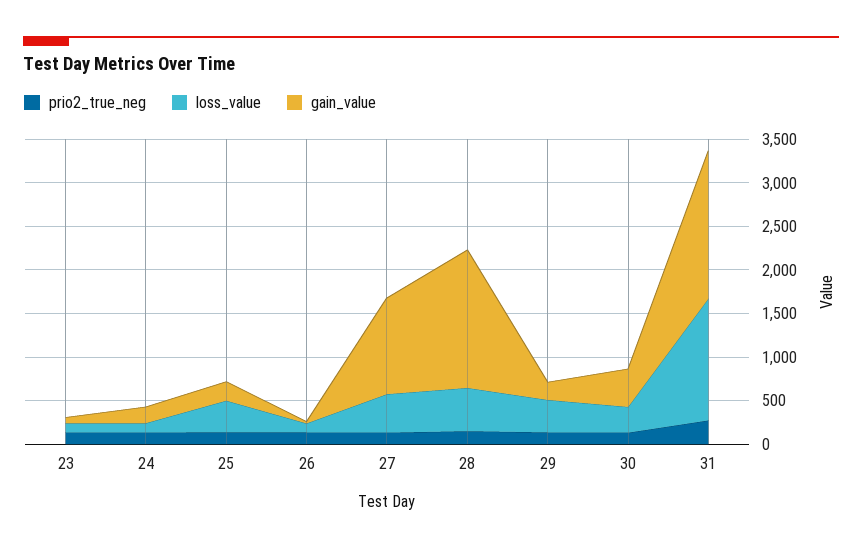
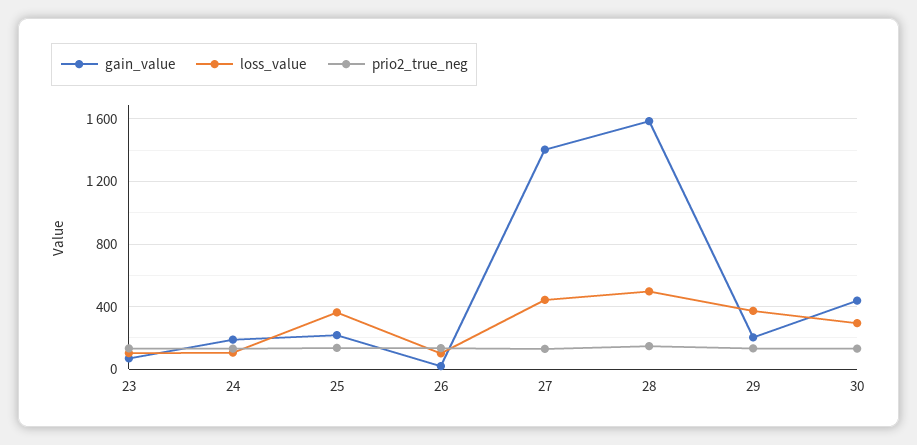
  {
    "prio2_true_neg": {
      "23": 150,
      "24": 150,
      "25": 150,
      "26": 150,
      "27": 150,
      "28": 150,
      "29": 150,
-     "30": 150,
+     "30": 150
-     "31": 300
    },
    "loss_value": {
      "23": 100,
      "24": 100,
      "25": 350,
      "26": 100,
      "27": 450,
      "28": 500,
      "29": 350,
-     "30": 300,
+     "30": 300
-     "31": 1400
    },
    "gain_value": {
      "23": 50,
      "24": 200,
      "25": 200,
      "26": 0,
-     "27": 1100,
+     "27": 1400,
      "28": 1600,
      "29": 200,
-     "30": 450,
+     "30": 450
-     "31": 1700
    }
  }

